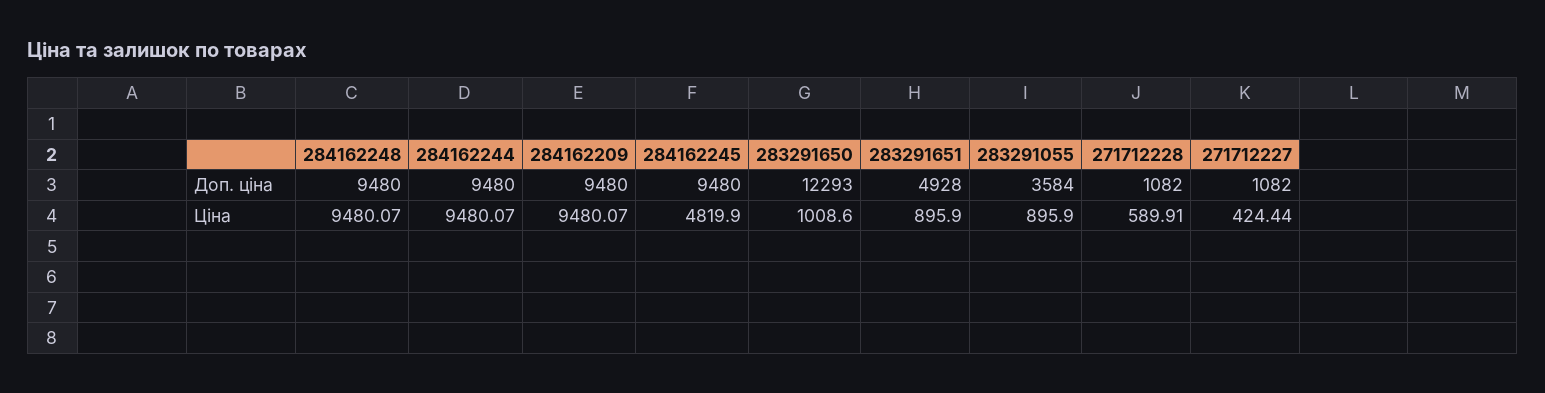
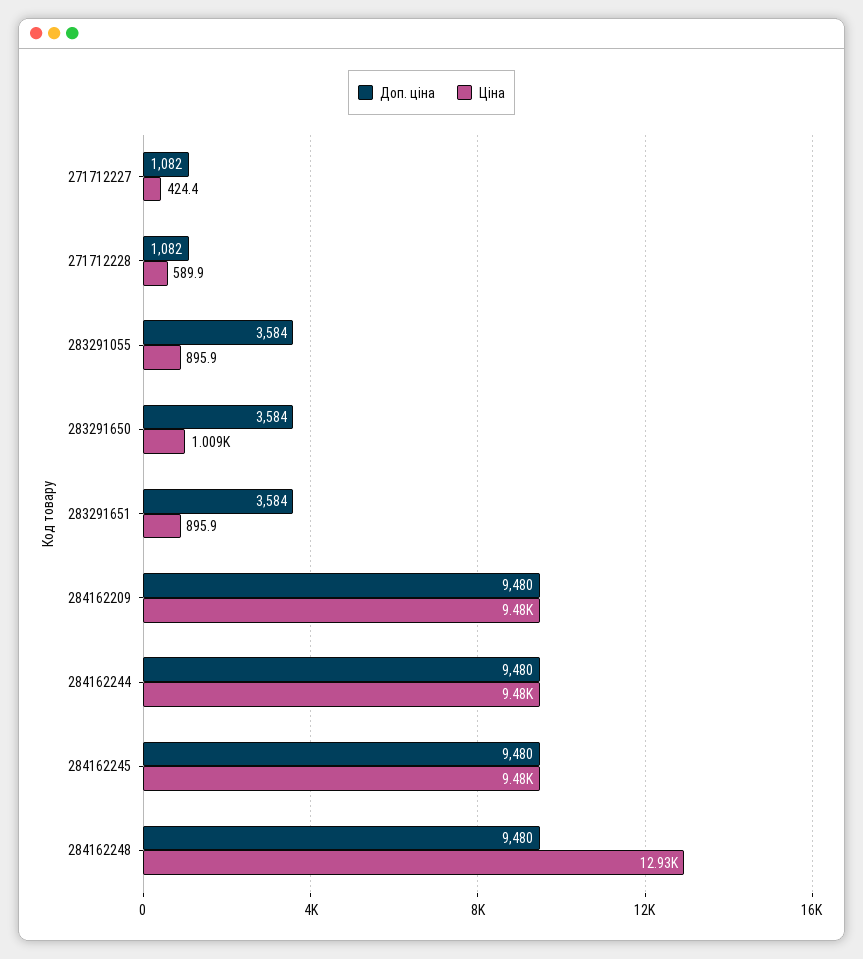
  {
    "Доп. ціна": {
      "284162248": 9480,
      "284162244": 9480,
      "284162209": 9480,
      "284162245": 9480,
-     "283291650": 12293,
+     "283291650": 3584,
-     "283291651": 4928,
+     "283291651": 3584,
      "283291055": 3584,
      "271712228": 1082,
      "271712227": 1082
    },
    "Ціна": {
-     "284162248": 9480.07,
+     "284162248": 12930,
      "284162244": 9480.07,
      "284162209": 9480.07,
-     "284162245": 4819.9,
+     "284162245": 9480,
      "283291650": 1008.6,
      "283291651": 895.9,
      "283291055": 895.9,
      "271712228": 589.91,
      "271712227": 424.44
    }
  }

